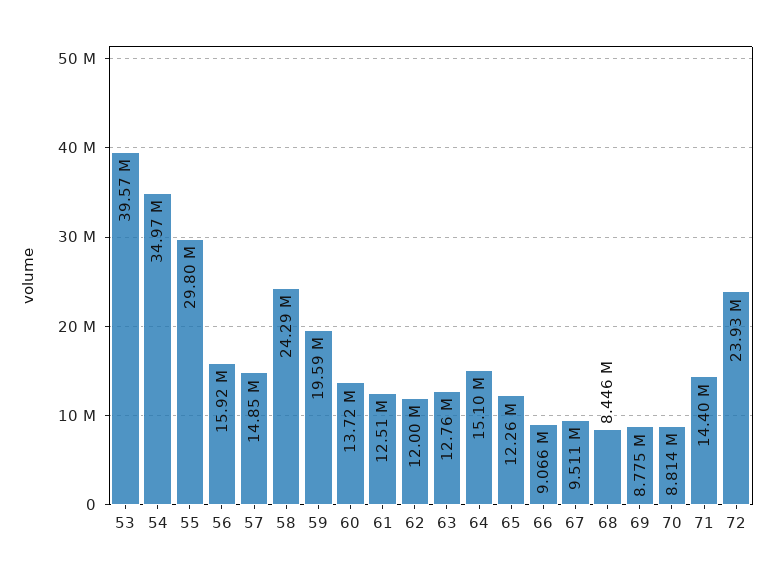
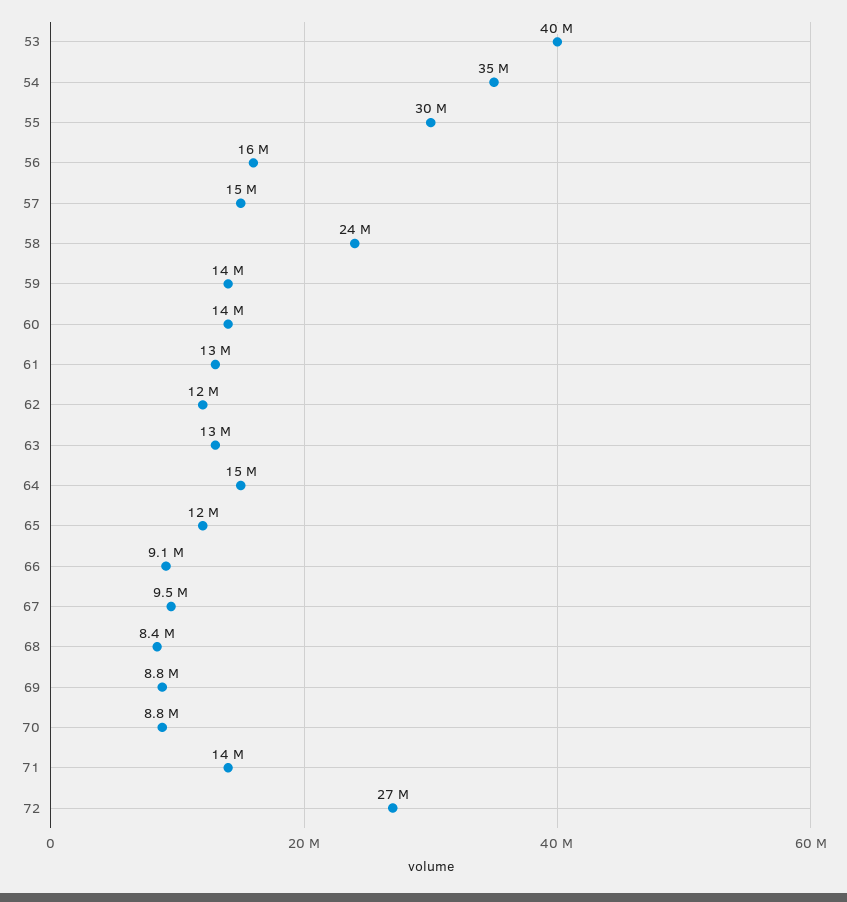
  {
    "53": 39570000,
    "54": 34970000,
    "55": 29800000,
    "56": 15920000,
    "57": 14850000,
    "58": 24290000,
-   "59": 19590000,
+   "59": 14000000,
    "60": 13720000,
    "61": 12510000,
    "62": 12000000,
    "63": 12760000,
    "64": 15100000,
    "65": 12260000,
    "66": 9066000,
    "67": 9511000,
    "68": 8446000,
    "69": 8775000,
    "70": 8814000,
    "71": 14400000,
-   "72": 23930000
+   "72": 27000000
  }

